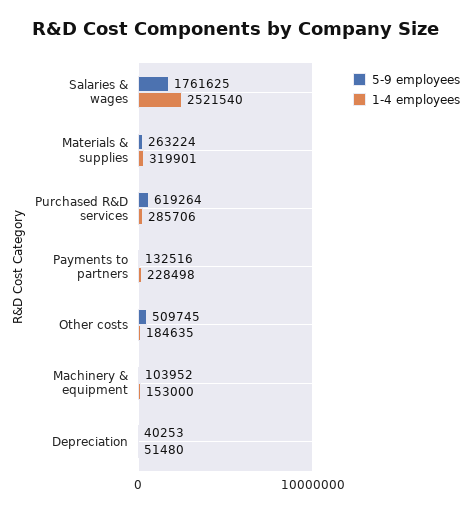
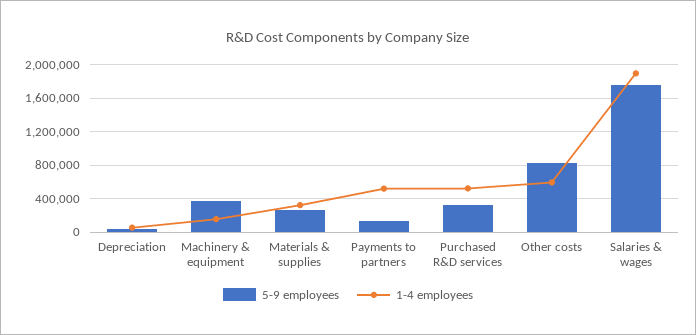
  {
    "5-9 employees": {
      "Salaries & wages": 1761625,
      "Materials & supplies": 263224,
-     "Purchased R&D services": 619264,
+     "Purchased R&D services": 300000,
      "Payments to partners": 132516,
-     "Other costs": 509745,
+     "Other costs": 800000,
-     "Machinery & equipment": 103952,
+     "Machinery & equipment": 400000,
      "Depreciation": 40253
    },
    "1-4 employees": {
-     "Salaries & wages": 2521540,
+     "Salaries & wages": 1900000,
      "Materials & supplies": 319901,
-     "Purchased R&D services": 285706,
+     "Purchased R&D services": 500000,
-     "Payments to partners": 228498,
+     "Payments to partners": 500000,
-     "Other costs": 184635,
+     "Other costs": 600000,
      "Machinery & equipment": 153000,
      "Depreciation": 51480
    }
  }

